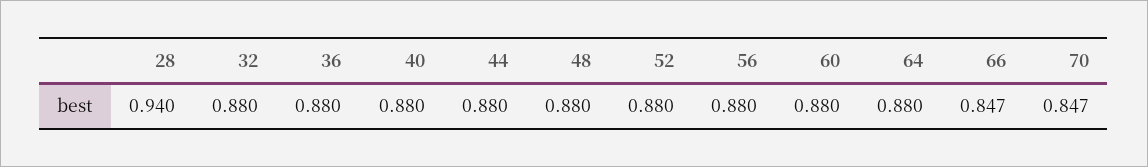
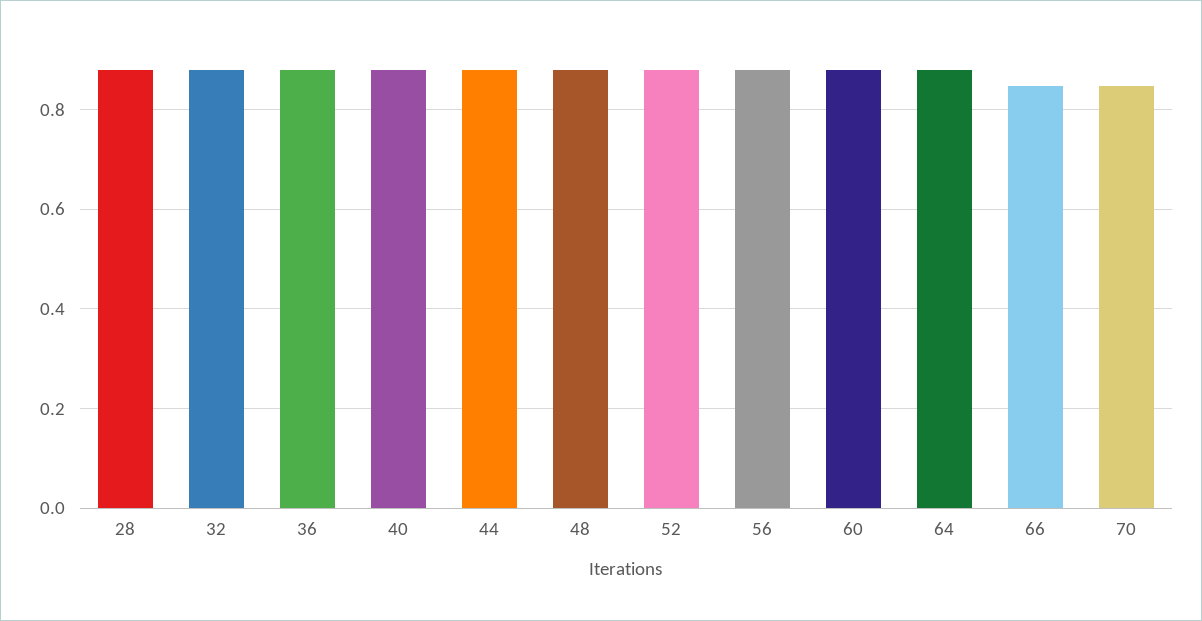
  {
-   "28": 0.94,
+   "28": 0.88,
    "32": 0.88,
    "36": 0.88,
    "40": 0.88,
    "44": 0.88,
    "48": 0.88,
    "52": 0.88,
    "56": 0.88,
    "60": 0.88,
    "64": 0.88,
    "66": 0.847,
    "70": 0.847
  }

